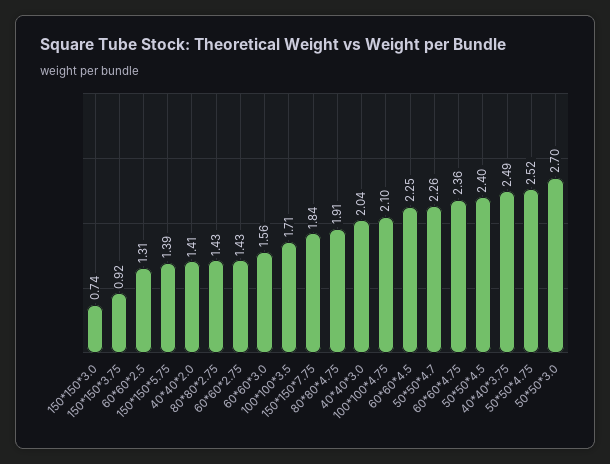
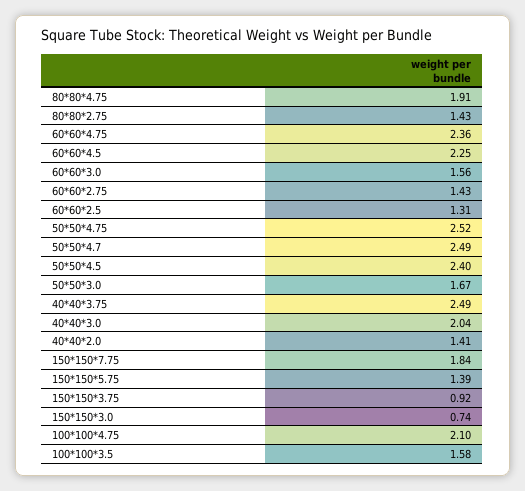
  {
    "150*150*3.0": 0.74,
    "150*150*3.75": 0.92,
    "60*60*2.5": 1.31,
    "150*150*5.75": 1.39,
    "40*40*2.0": 1.41,
    "80*80*2.75": 1.43,
    "60*60*2.75": 1.43,
    "60*60*3.0": 1.56,
-   "100*100*3.5": 1.71,
+   "100*100*3.5": 1.58,
    "150*150*7.75": 1.84,
    "80*80*4.75": 1.91,
    "40*40*3.0": 2.04,
    "100*100*4.75": 2.1,
    "60*60*4.5": 2.25,
-   "50*50*4.7": 2.26,
+   "50*50*4.7": 2.49,
    "60*60*4.75": 2.36,
    "50*50*4.5": 2.4,
    "40*40*3.75": 2.49,
    "50*50*4.75": 2.52,
-   "50*50*3.0": 2.7
+   "50*50*3.0": 1.67
  }

